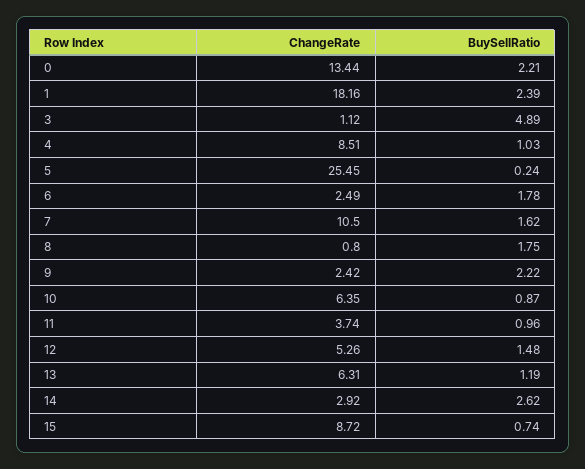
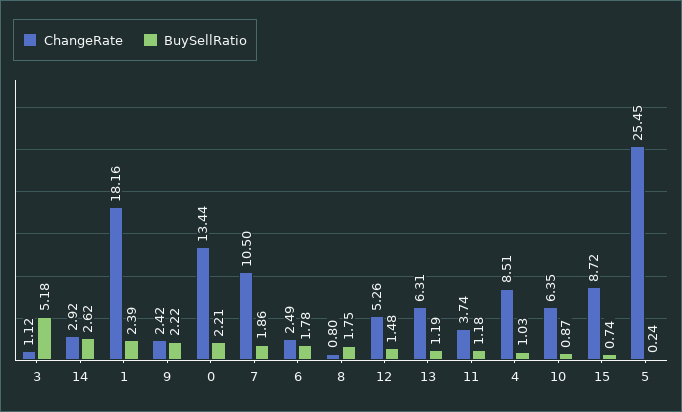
  {
    "ChangeRate": {
      "0": 13.44,
      "1": 18.16,
      "3": 1.12,
      "4": 8.51,
      "5": 25.45,
      "6": 2.49,
      "7": 10.5,
      "8": 0.8,
      "9": 2.42,
      "10": 6.35,
      "11": 3.74,
      "12": 5.26,
      "13": 6.31,
      "14": 2.92,
      "15": 8.72
    },
    "BuySellRatio": {
      "0": 2.21,
      "1": 2.39,
-     "3": 4.89,
+     "3": 5.18,
      "4": 1.03,
      "5": 0.24,
      "6": 1.78,
-     "7": 1.62,
+     "7": 1.86,
      "8": 1.75,
      "9": 2.22,
      "10": 0.87,
-     "11": 0.96,
+     "11": 1.18,
      "12": 1.48,
      "13": 1.19,
      "14": 2.62,
      "15": 0.74
    }
  }

